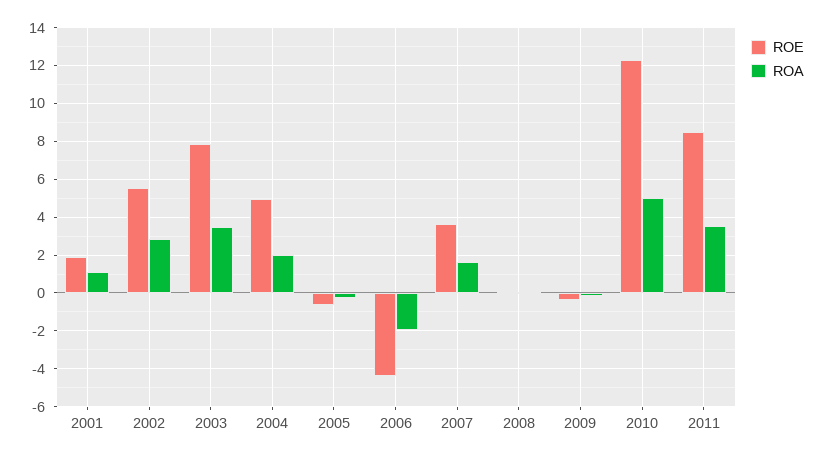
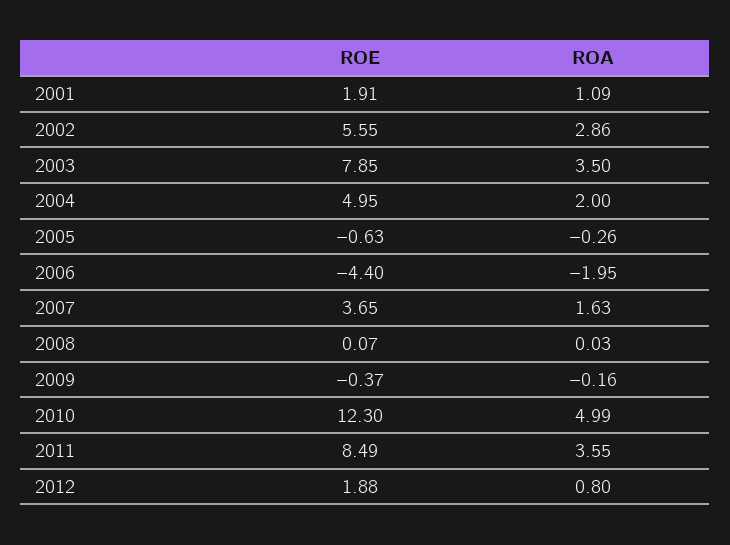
  {
    "ROE": {
      "2001": 1.91,
      "2002": 5.55,
      "2003": 7.85,
      "2004": 4.95,
      "2005": -0.63,
      "2006": -4.4,
      "2007": 3.65,
      "2008": 0.07,
      "2009": -0.37,
      "2010": 12.3,
-     "2011": 8.49
+     "2011": 8.49,
+     "2012": 1.88
    },
    "ROA": {
      "2001": 1.09,
      "2002": 2.86,
      "2003": 3.5,
      "2004": 2,
      "2005": -0.26,
      "2006": -1.95,
      "2007": 1.63,
      "2008": 0.03,
      "2009": -0.16,
      "2010": 4.99,
-     "2011": 3.55
+     "2011": 3.55,
+     "2012": 0.8
    }
  }

